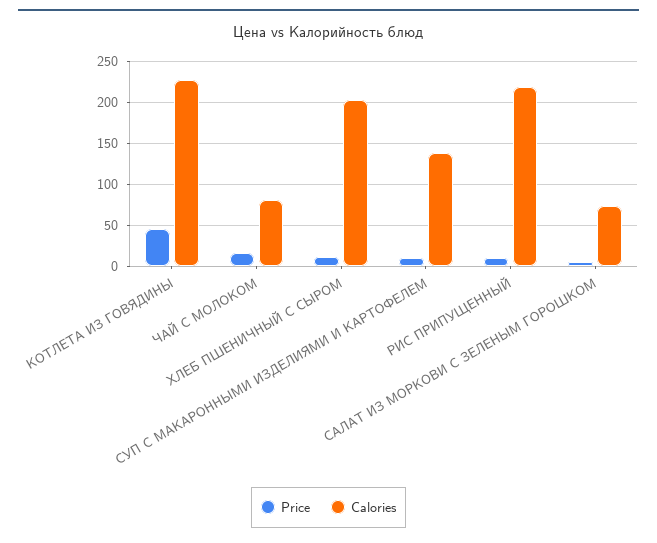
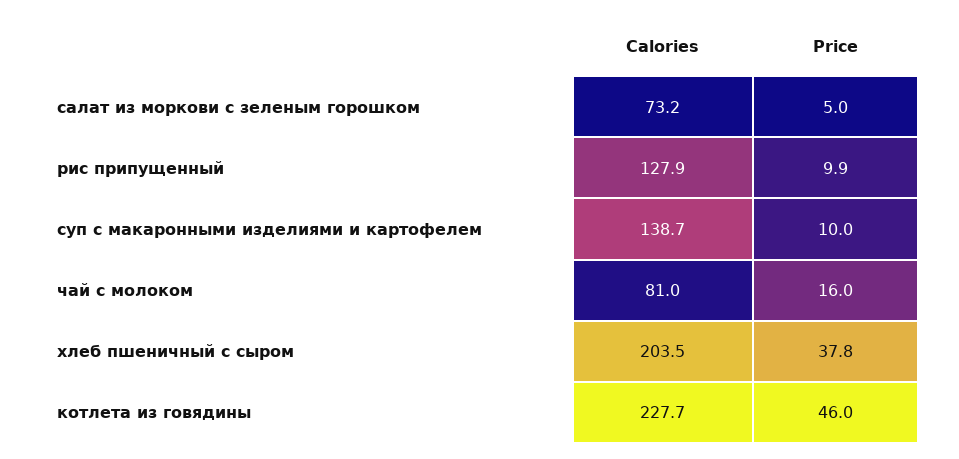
  {
    "Price": {
      "КОТЛЕТА ИЗ ГОВЯДИНЫ": 46,
      "ЧАЙ С МОЛОКОМ": 16,
-     "ХЛЕБ ПШЕНИЧНЫЙ С СЫРОМ": 10,
+     "ХЛЕБ ПШЕНИЧНЫЙ С СЫРОМ": 37.8,
      "СУП С МАКАРОННЫМИ ИЗДЕЛИЯМИ И КАРТОФЕЛЕМ": 10,
      "РИС ПРИПУЩЕННЫЙ": 9.9,
      "САЛАТ ИЗ МОРКОВИ С ЗЕЛЕНЫМ ГОРОШКОМ": 5
    },
    "Calories": {
      "КОТЛЕТА ИЗ ГОВЯДИНЫ": 227.7,
      "ЧАЙ С МОЛОКОМ": 81,
      "ХЛЕБ ПШЕНИЧНЫЙ С СЫРОМ": 203.5,
      "СУП С МАКАРОННЫМИ ИЗДЕЛИЯМИ И КАРТОФЕЛЕМ": 138.7,
-     "РИС ПРИПУЩЕННЫЙ": 220,
+     "РИС ПРИПУЩЕННЫЙ": 127.9,
      "САЛАТ ИЗ МОРКОВИ С ЗЕЛЕНЫМ ГОРОШКОМ": 73.2
    }
  }

